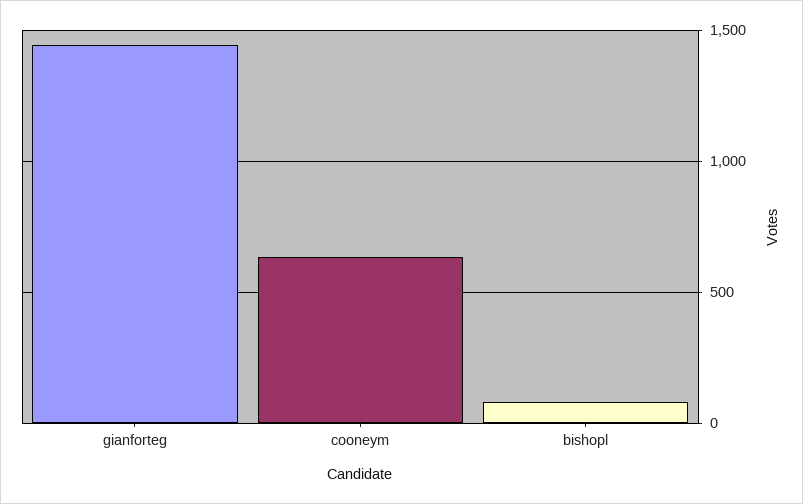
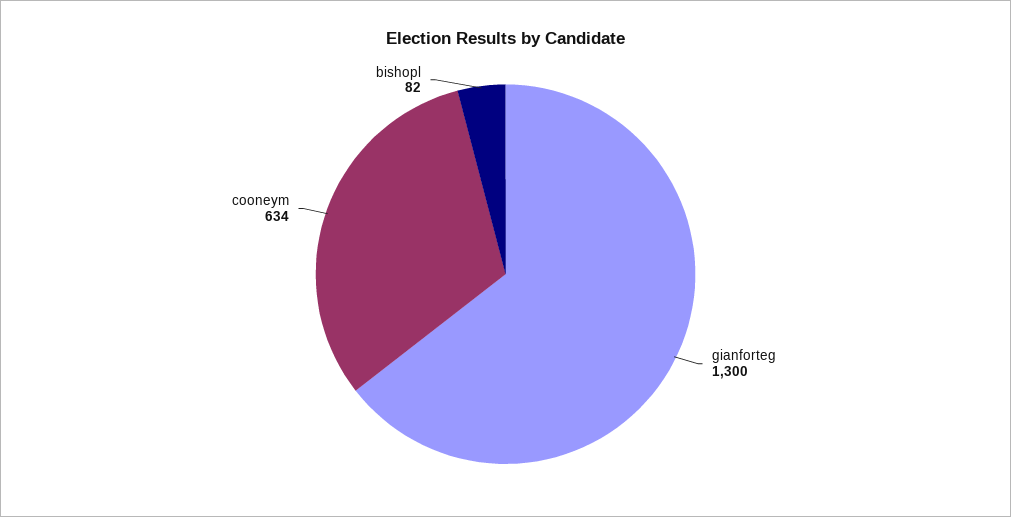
  {
-   "gianforteg": 1450,
+   "gianforteg": 1300,
    "cooneym": 634,
    "bishopl": 82
  }

